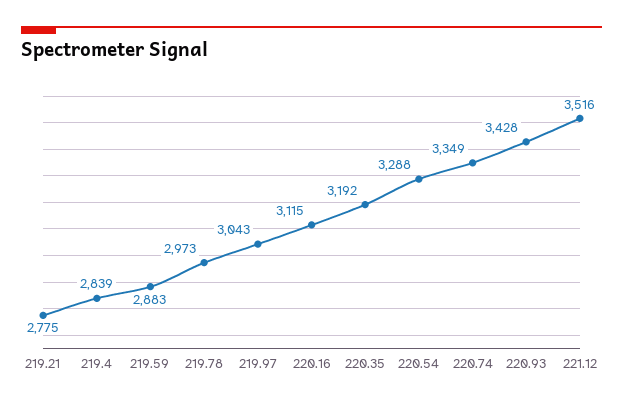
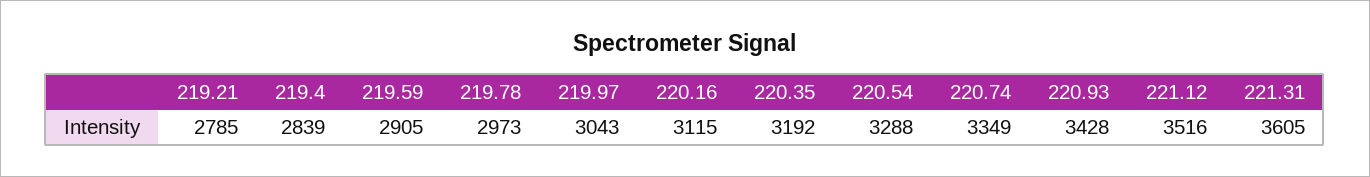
  {
-   "219.21": 2775,
+   "219.21": 2785,
    "219.4": 2839,
-   "219.59": 2883,
+   "219.59": 2905,
    "219.78": 2973,
    "219.97": 3043,
    "220.16": 3115,
    "220.35": 3192,
    "220.54": 3288,
    "220.74": 3349,
    "220.93": 3428,
-   "221.12": 3516
+   "221.12": 3516,
+   "221.31": 3605
  }

